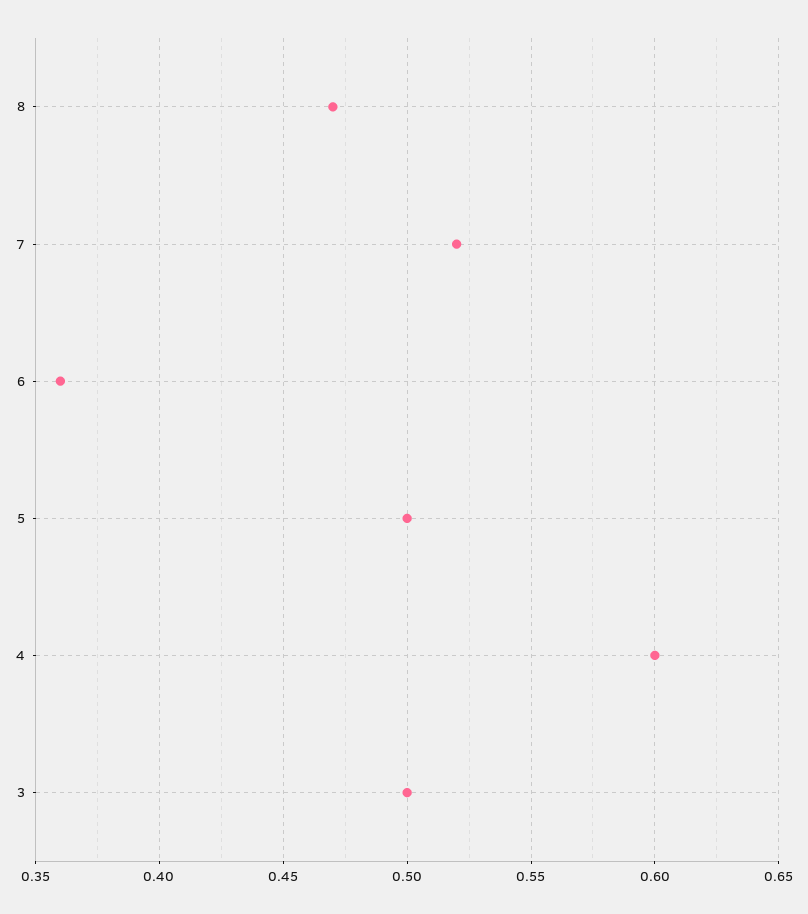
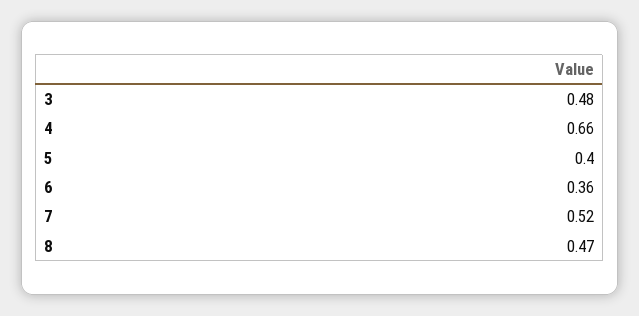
  {
    "8": 0.47,
    "7": 0.52,
    "6": 0.36,
-   "5": 0.5,
+   "5": 0.4,
-   "4": 0.6,
+   "4": 0.66,
-   "3": 0.5
+   "3": 0.48
  }

